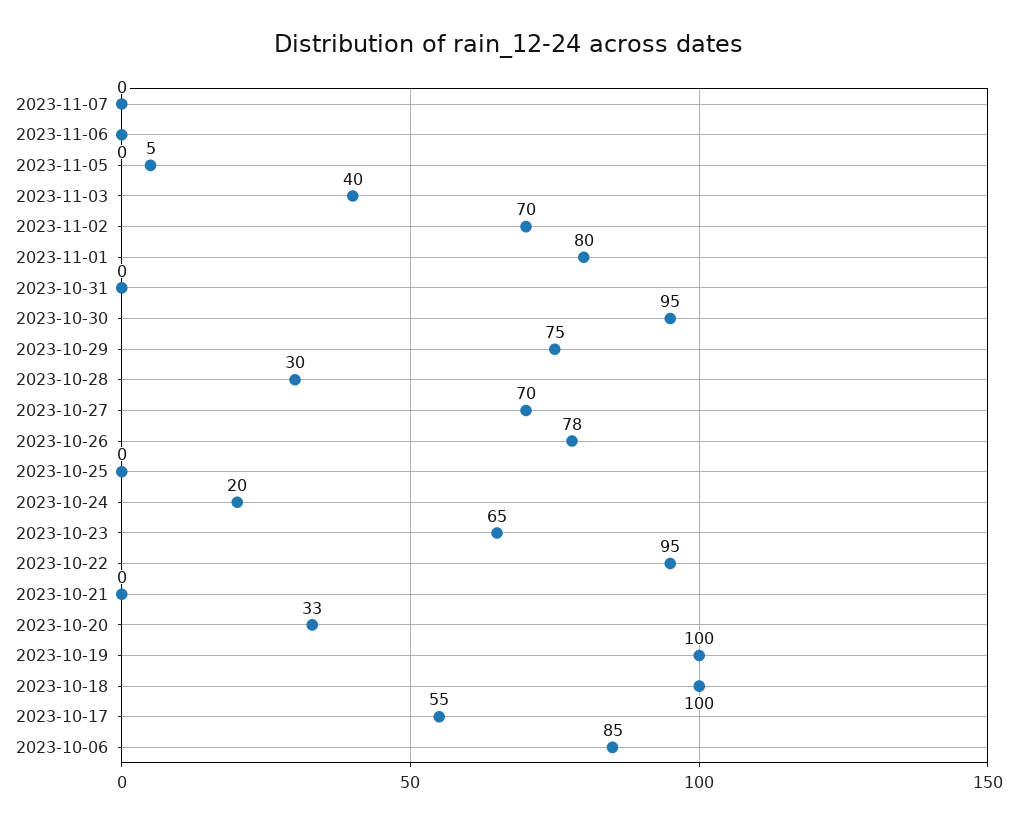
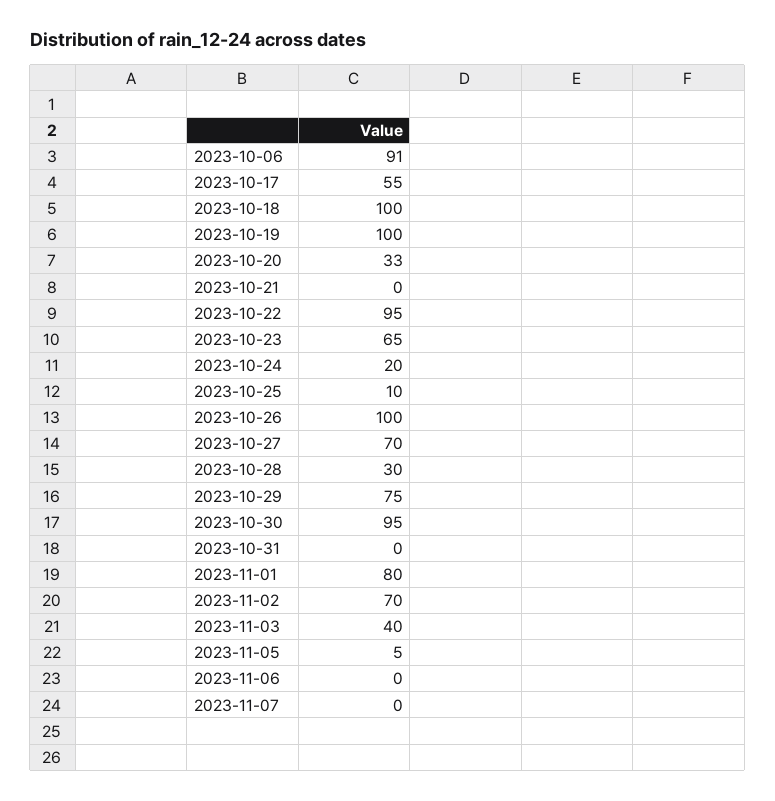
  {
    "2023-11-07": 0,
    "2023-11-06": 0,
    "2023-11-05": 5,
    "2023-11-03": 40,
    "2023-11-02": 70,
    "2023-11-01": 80,
    "2023-10-31": 0,
    "2023-10-30": 95,
    "2023-10-29": 75,
    "2023-10-28": 30,
    "2023-10-27": 70,
-   "2023-10-26": 78,
+   "2023-10-26": 100,
-   "2023-10-25": 0,
+   "2023-10-25": 10,
    "2023-10-24": 20,
    "2023-10-23": 65,
    "2023-10-22": 95,
    "2023-10-21": 0,
    "2023-10-20": 33,
    "2023-10-19": 100,
    "2023-10-18": 100,
    "2023-10-17": 55,
-   "2023-10-06": 85
+   "2023-10-06": 91
  }

